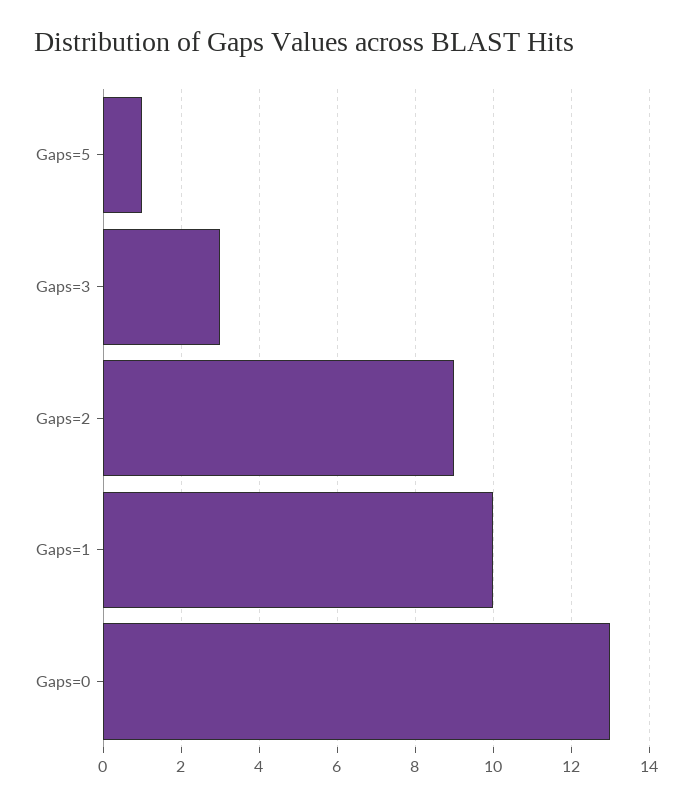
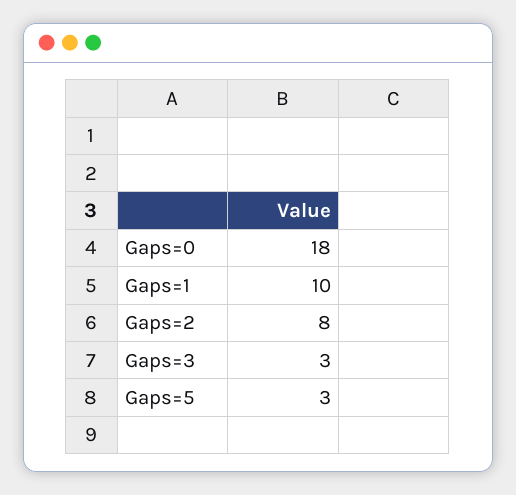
  {
-   "Gaps=5": 1,
+   "Gaps=5": 3,
    "Gaps=3": 3,
-   "Gaps=2": 9,
+   "Gaps=2": 8,
    "Gaps=1": 10,
-   "Gaps=0": 13
+   "Gaps=0": 18
  }

